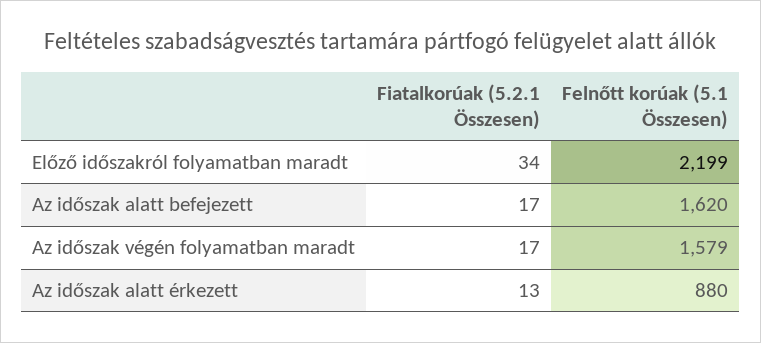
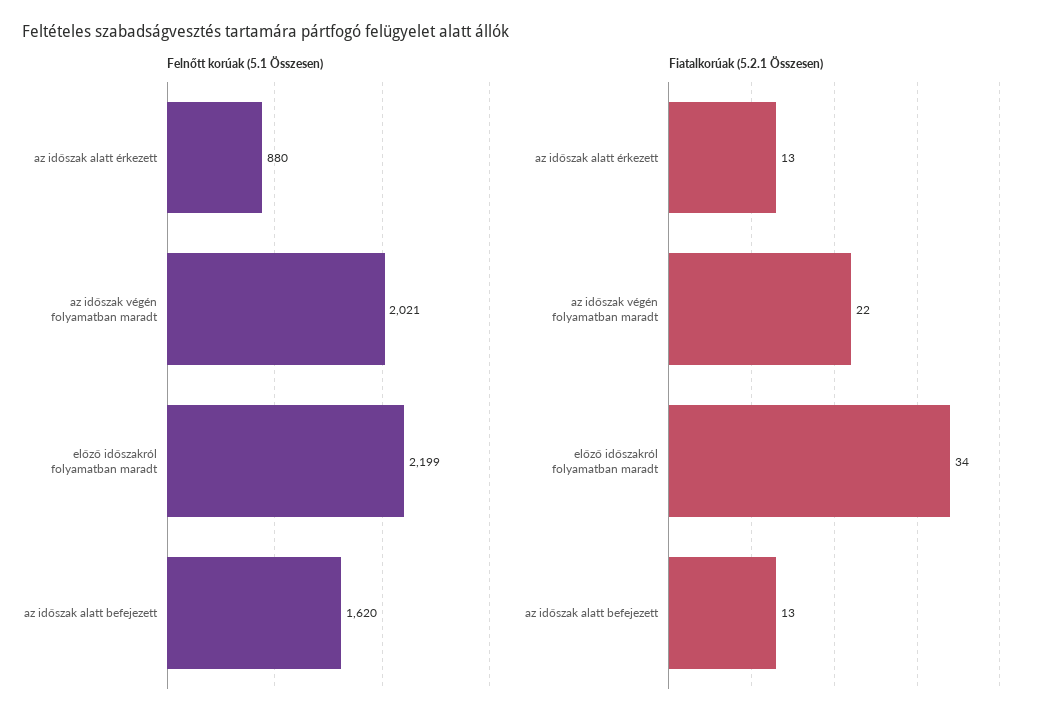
  {
    "Fiatalkorúak (5.2.1 Összesen)": {
      "Előző időszakról folyamatban maradt": 34,
-     "Az időszak alatt befejezett": 17,
+     "Az időszak alatt befejezett": 13,
-     "Az időszak végén folyamatban maradt": 17,
+     "Az időszak végén folyamatban maradt": 22,
      "Az időszak alatt érkezett": 13
    },
    "Felnőtt korúak (5.1 Összesen)": {
      "Előző időszakról folyamatban maradt": 2199,
      "Az időszak alatt befejezett": 1620,
-     "Az időszak végén folyamatban maradt": 1579,
+     "Az időszak végén folyamatban maradt": 2021,
      "Az időszak alatt érkezett": 880
    }
  }

